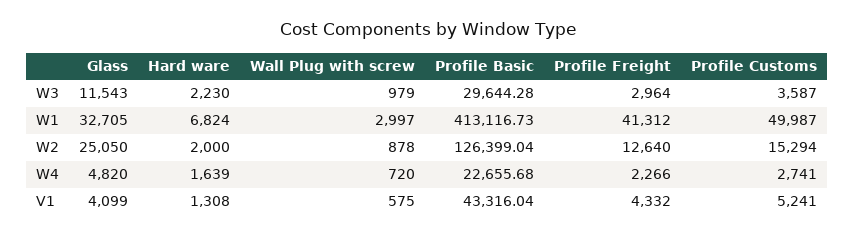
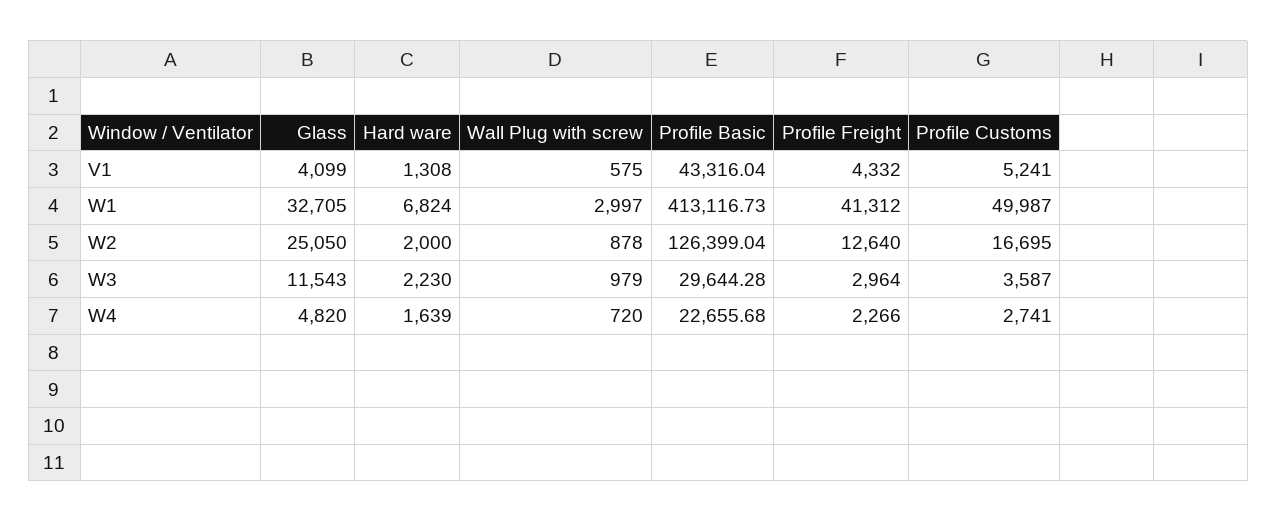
  {
    "Glass": {
      "W3": 11543,
      "W1": 32705,
      "W2": 25050,
      "W4": 4820,
      "V1": 4099
    },
    "Hard ware": {
      "W3": 2230,
      "W1": 6824,
      "W2": 2000,
      "W4": 1639,
      "V1": 1308
    },
    "Wall Plug with screw": {
      "W3": 979,
      "W1": 2997,
      "W2": 878,
      "W4": 720,
      "V1": 575
    },
    "Profile Basic": {
      "W3": 29644.28,
      "W1": 413116.73,
      "W2": 126399.04,
      "W4": 22655.68,
      "V1": 43316.04
    },
    "Profile Freight": {
      "W3": 2964,
      "W1": 41312,
      "W2": 12640,
      "W4": 2266,
      "V1": 4332
    },
    "Profile Customs": {
      "W3": 3587,
      "W1": 49987,
-     "W2": 15294,
+     "W2": 16695,
      "W4": 2741,
      "V1": 5241
    }
  }

